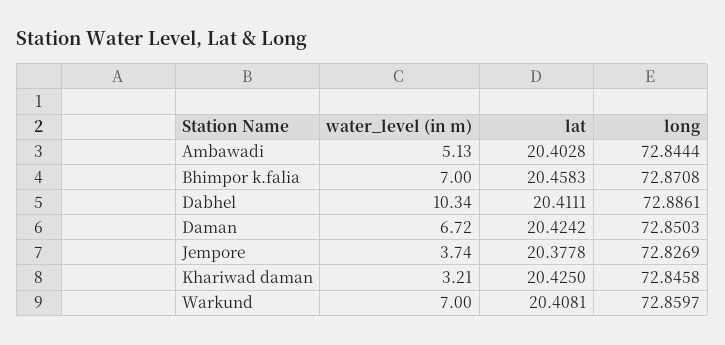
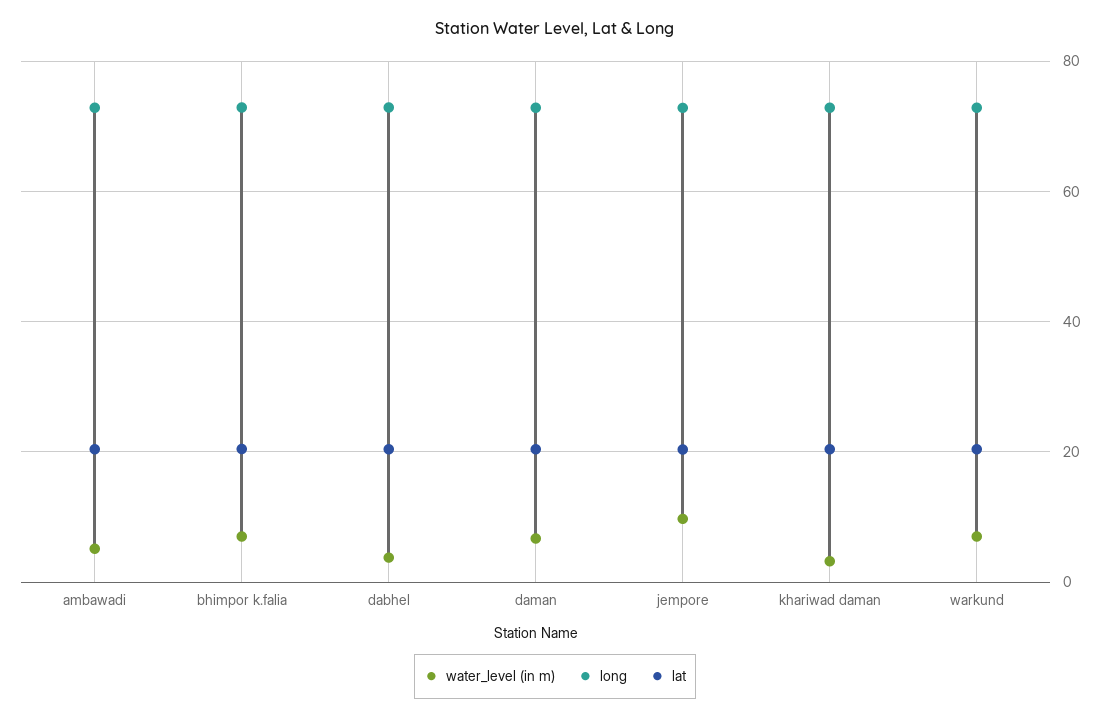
  {
    "water_level (in m)": {
      "Ambawadi": 5.13,
      "Bhimpor k.falia": 7,
-     "Dabhel": 10.34,
+     "Dabhel": 4,
      "Daman": 6.72,
-     "Jempore": 3.74,
+     "Jempore": 10,
      "Khariwad daman": 3.21,
      "Warkund": 7
    },
    "lat": {
      "Ambawadi": 20.4028,
      "Bhimpor k.falia": 20.4583,
      "Dabhel": 20.4111,
      "Daman": 20.4242,
      "Jempore": 20.3778,
      "Khariwad daman": 20.425,
      "Warkund": 20.4081
    },
    "long": {
      "Ambawadi": 72.8444,
      "Bhimpor k.falia": 72.8708,
      "Dabhel": 72.8861,
      "Daman": 72.8503,
      "Jempore": 72.8269,
      "Khariwad daman": 72.8458,
      "Warkund": 72.8597
    }
  }

